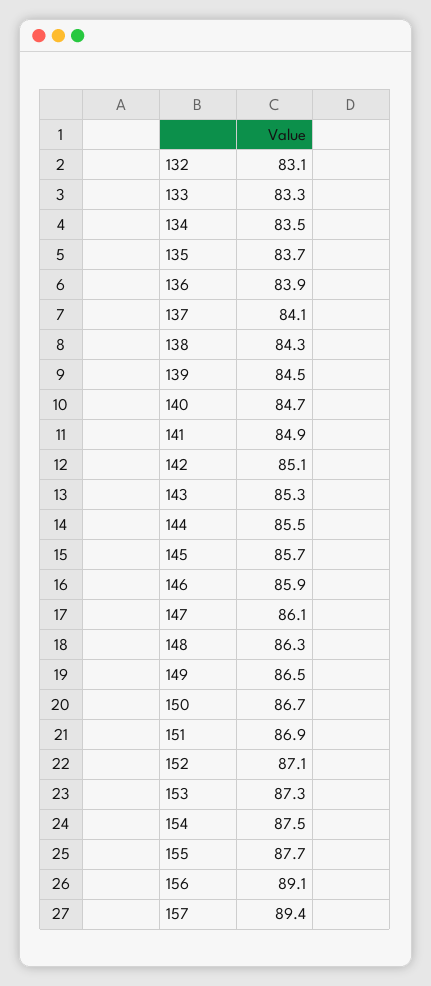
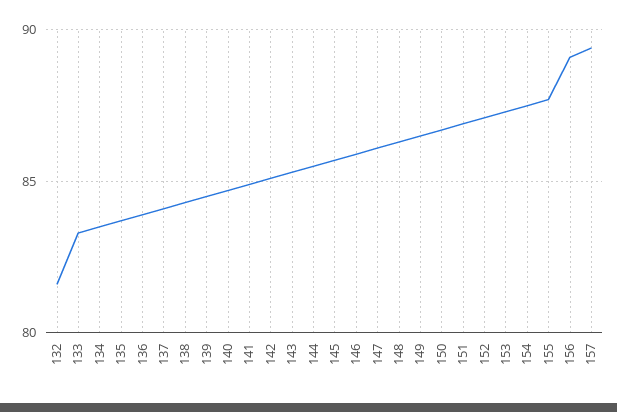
  {
-   "132": 83.1,
+   "132": 81.5,
    "133": 83.3,
    "134": 83.5,
    "135": 83.7,
    "136": 83.9,
    "137": 84.1,
    "138": 84.3,
    "139": 84.5,
    "140": 84.7,
    "141": 84.9,
    "142": 85.1,
    "143": 85.3,
    "144": 85.5,
    "145": 85.7,
    "146": 85.9,
    "147": 86.1,
    "148": 86.3,
    "149": 86.5,
    "150": 86.7,
    "151": 86.9,
    "152": 87.1,
    "153": 87.3,
    "154": 87.5,
    "155": 87.7,
    "156": 89.1,
    "157": 89.4
  }

